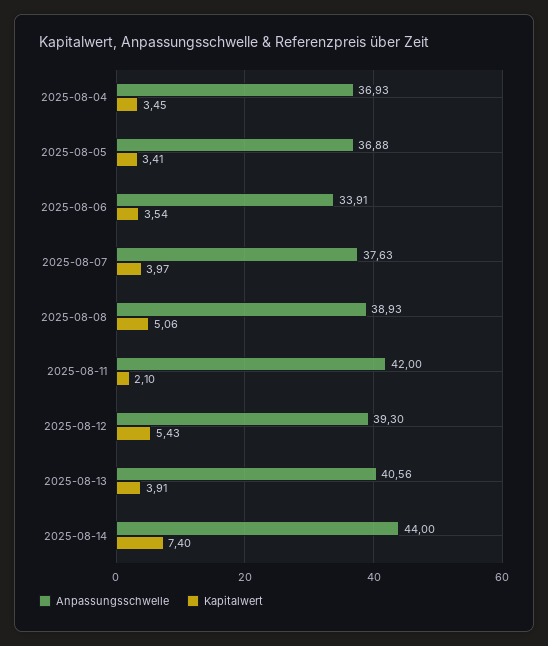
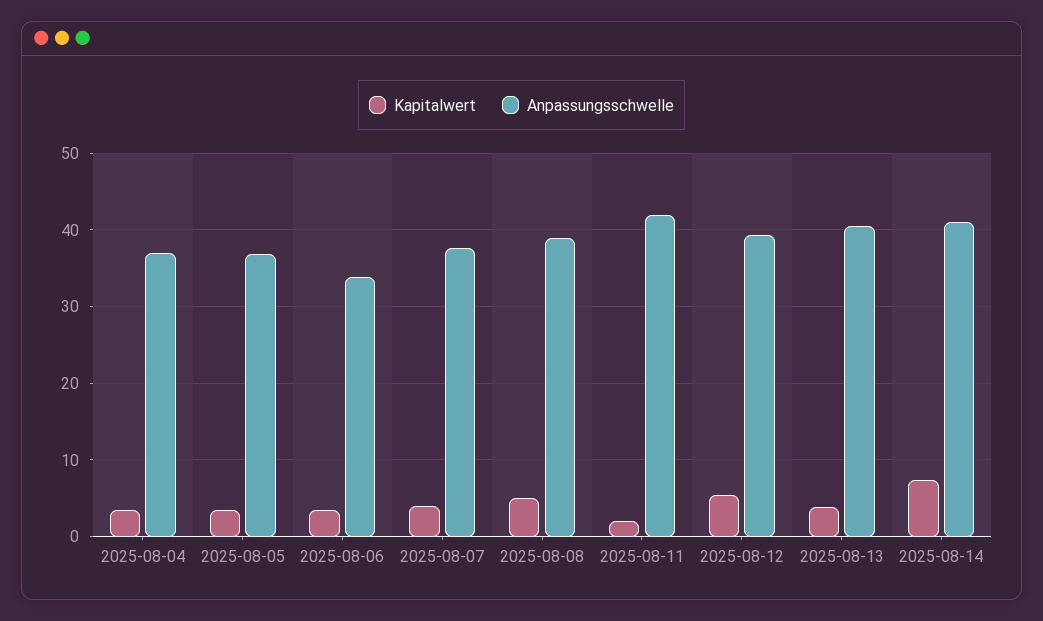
  {
    "Anpassungsschwelle": {
      "2025-08-04": 36.93,
      "2025-08-05": 36.88,
      "2025-08-06": 33.91,
      "2025-08-07": 37.63,
      "2025-08-08": 38.93,
      "2025-08-11": 42,
      "2025-08-12": 39.3,
      "2025-08-13": 40.56,
-     "2025-08-14": 44
+     "2025-08-14": 41
    },
    "Kapitalwert": {
      "2025-08-04": 3.45,
      "2025-08-05": 3.41,
      "2025-08-06": 3.54,
      "2025-08-07": 3.97,
      "2025-08-08": 5.06,
      "2025-08-11": 2.1,
      "2025-08-12": 5.43,
      "2025-08-13": 3.91,
      "2025-08-14": 7.4
    }
  }

